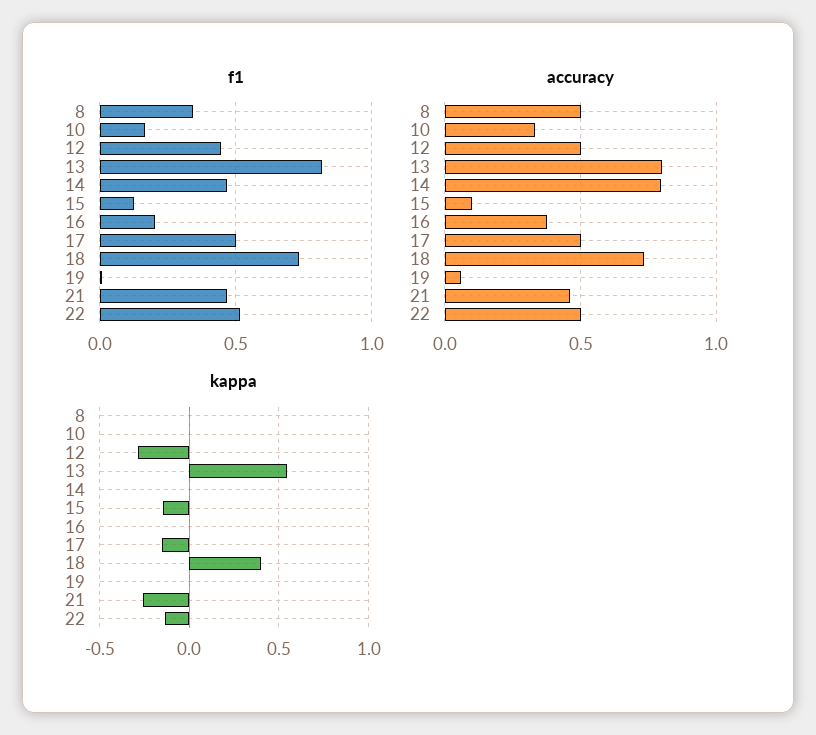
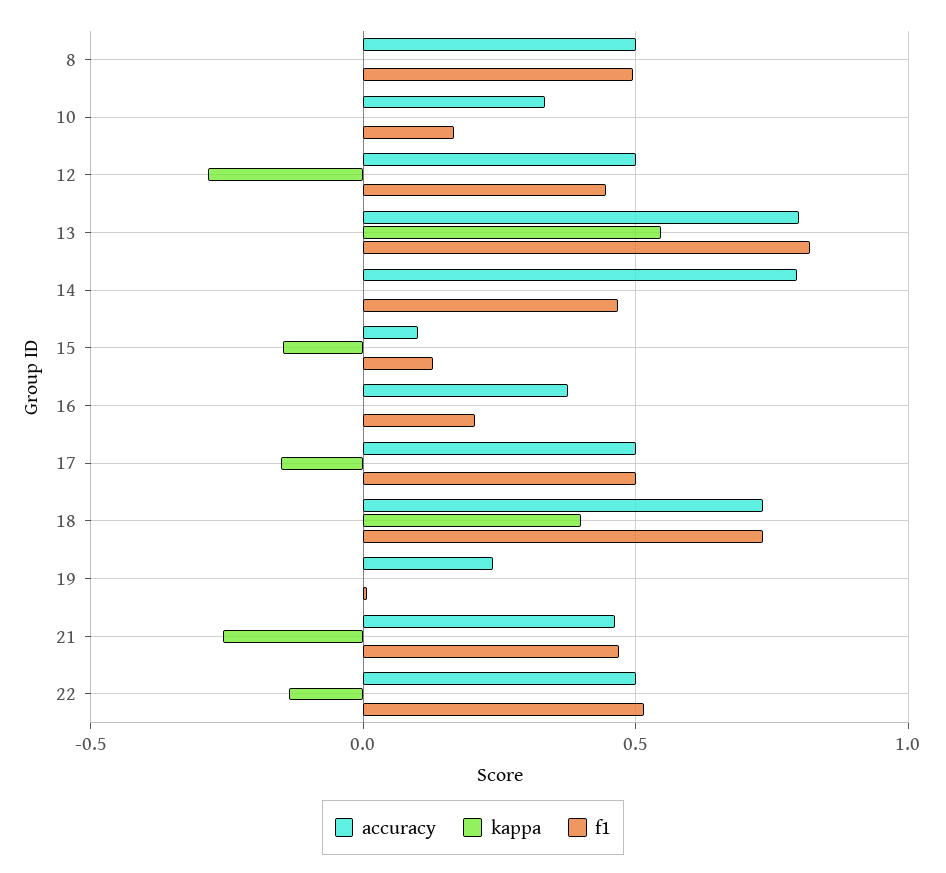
  {
    "f1": {
-     "8": 0.35,
+     "8": 0.5,
      "10": 0.15,
      "12": 0.45,
      "13": 0.8,
      "14": 0.45,
      "15": 0.15,
      "16": 0.2,
      "17": 0.5,
      "18": 0.75,
      "19": 0,
      "21": 0.45,
      "22": 0.5
    },
    "accuracy": {
      "8": 0.5,
      "10": 0.35,
      "12": 0.5,
      "13": 0.8,
      "14": 0.8,
      "15": 0.1,
      "16": 0.4,
      "17": 0.5,
      "18": 0.75,
-     "19": 0.05,
+     "19": 0.25,
      "21": 0.45,
      "22": 0.5
    },
    "kappa": {
      "8": 0,
      "10": 0,
      "12": -0.3,
      "13": 0.55,
      "14": 0,
      "15": -0.15,
      "16": 0,
      "17": -0.15,
      "18": 0.4,
      "19": 0,
      "21": -0.25,
      "22": -0.15
    }
  }

